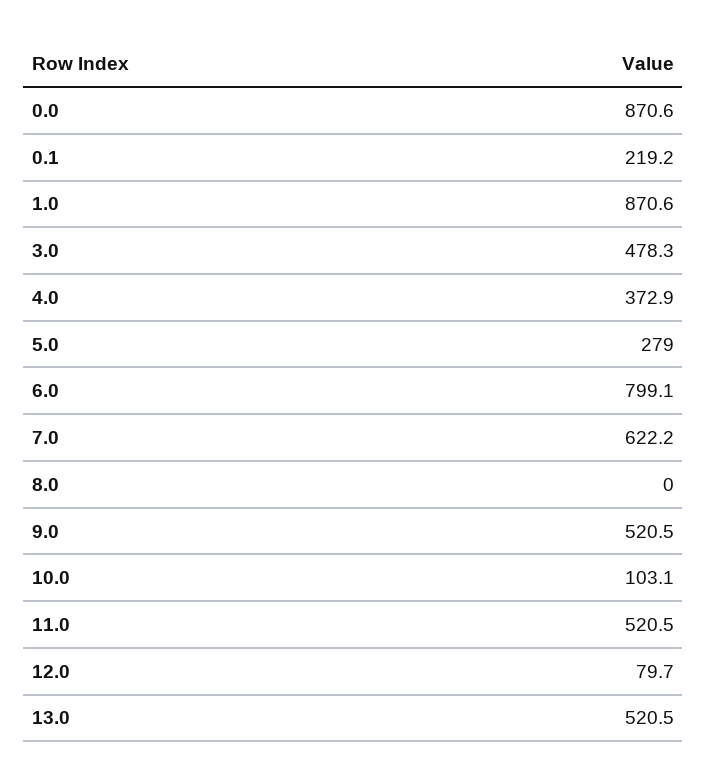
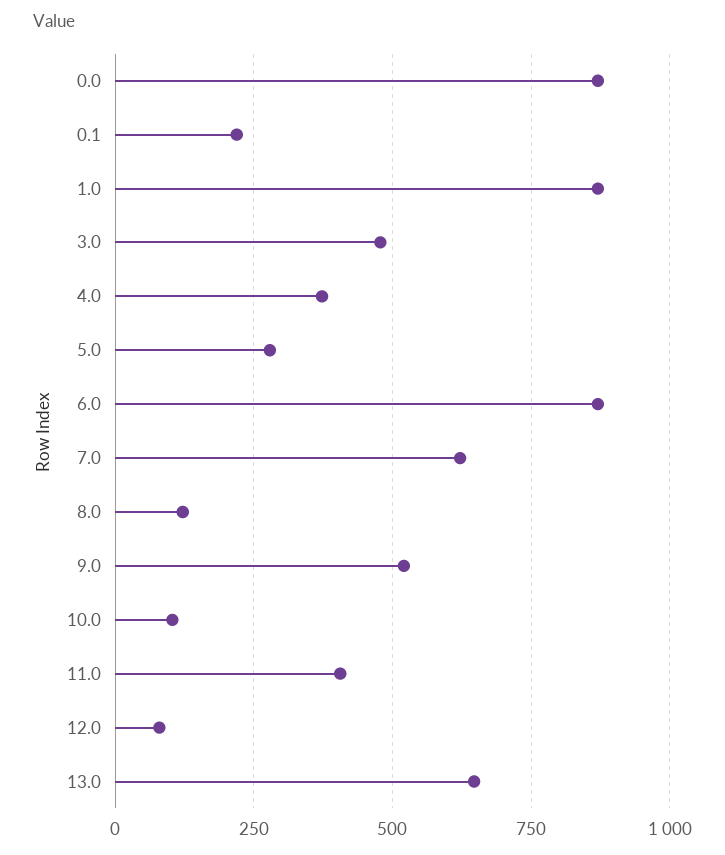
  {
    "0.0": 870.6,
    "0.1": 219.2,
    "1.0": 870.6,
    "3.0": 478.3,
    "4.0": 372.9,
    "5.0": 279,
-   "6.0": 799.1,
+   "6.0": 875,
    "7.0": 622.2,
-   "8.0": 0,
+   "8.0": 125,
    "9.0": 520.5,
    "10.0": 103.1,
-   "11.0": 520.5,
+   "11.0": 400,
    "12.0": 79.7,
-   "13.0": 520.5
+   "13.0": 650
  }

